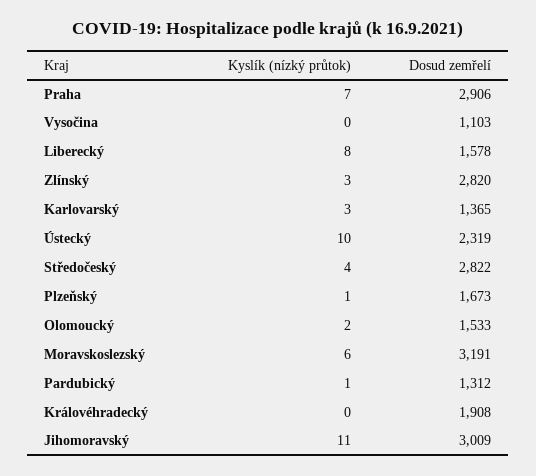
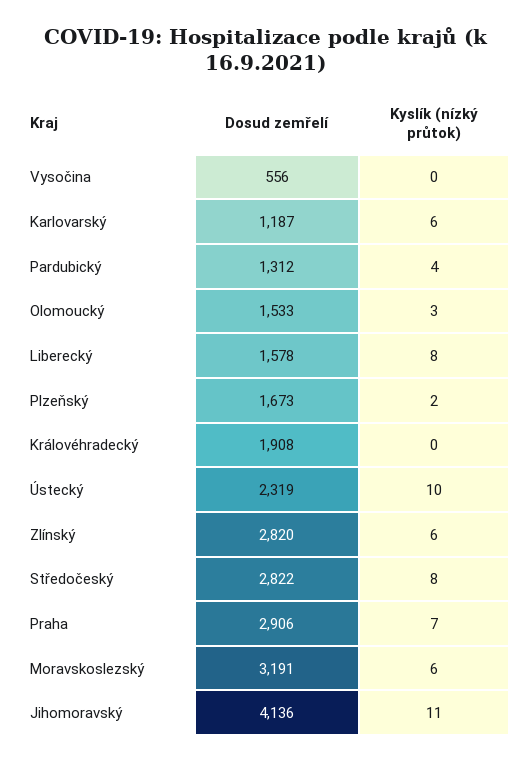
  {
    "Kyslík (nízký průtok)": {
      "Praha": 7,
      "Vysočina": 0,
      "Liberecký": 8,
-     "Zlínský": 3,
+     "Zlínský": 6,
-     "Karlovarský": 3,
+     "Karlovarský": 6,
      "Ústecký": 10,
-     "Středočeský": 4,
+     "Středočeský": 8,
-     "Plzeňský": 1,
+     "Plzeňský": 2,
-     "Olomoucký": 2,
+     "Olomoucký": 3,
      "Moravskoslezský": 6,
-     "Pardubický": 1,
+     "Pardubický": 4,
      "Královéhradecký": 0,
      "Jihomoravský": 11
    },
    "Dosud zemřelí": {
      "Praha": 2906,
-     "Vysočina": 1103,
+     "Vysočina": 556,
      "Liberecký": 1578,
      "Zlínský": 2820,
-     "Karlovarský": 1365,
+     "Karlovarský": 1187,
      "Ústecký": 2319,
      "Středočeský": 2822,
      "Plzeňský": 1673,
      "Olomoucký": 1533,
      "Moravskoslezský": 3191,
      "Pardubický": 1312,
      "Královéhradecký": 1908,
-     "Jihomoravský": 3009
+     "Jihomoravský": 4136
    }
  }

